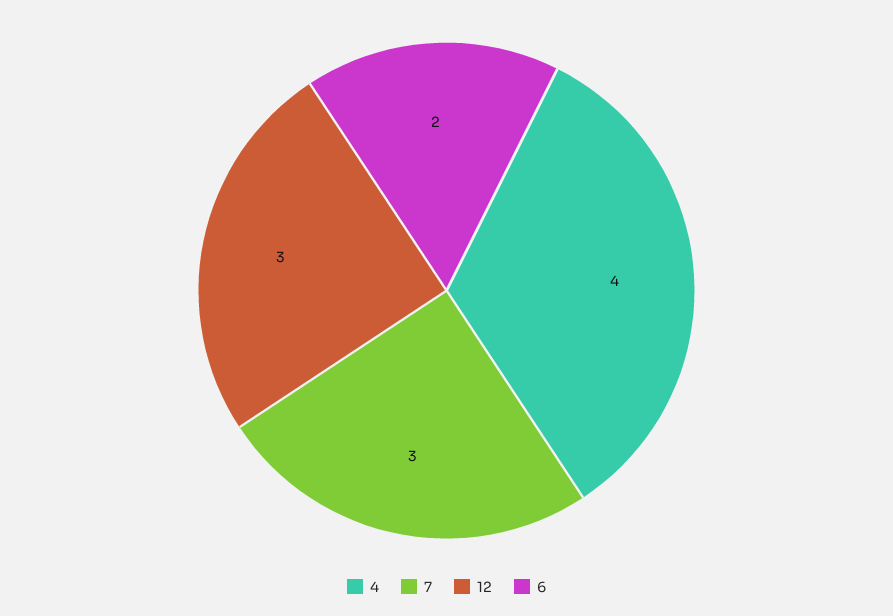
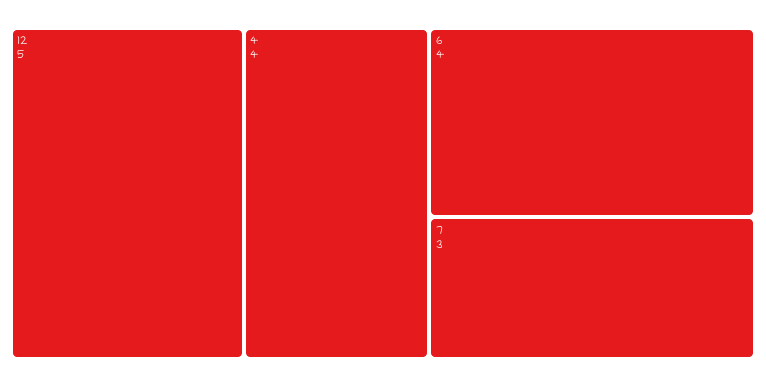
  {
    "4": 4,
    "7": 3,
-   "12": 3,
+   "12": 5,
-   "6": 2
+   "6": 4
  }

